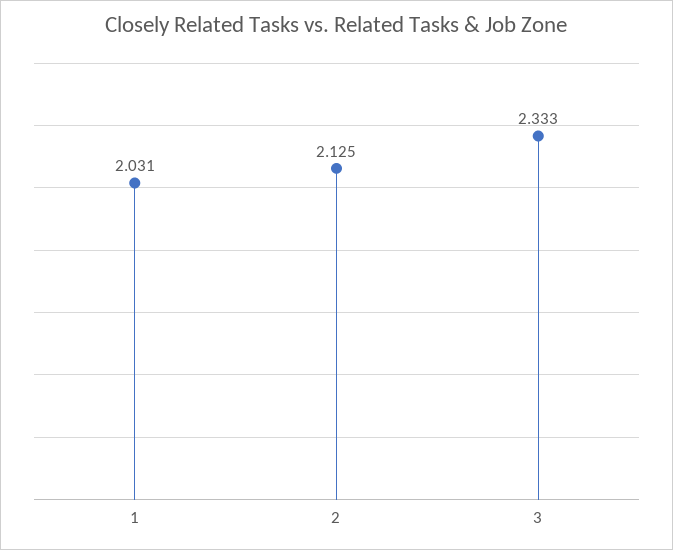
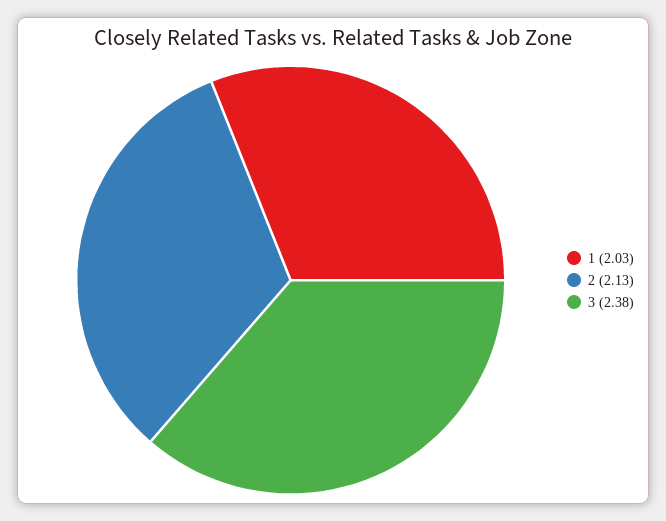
  {
    "1": 2.031,
    "2": 2.125,
-   "3": 2.333
+   "3": 2.38
  }

